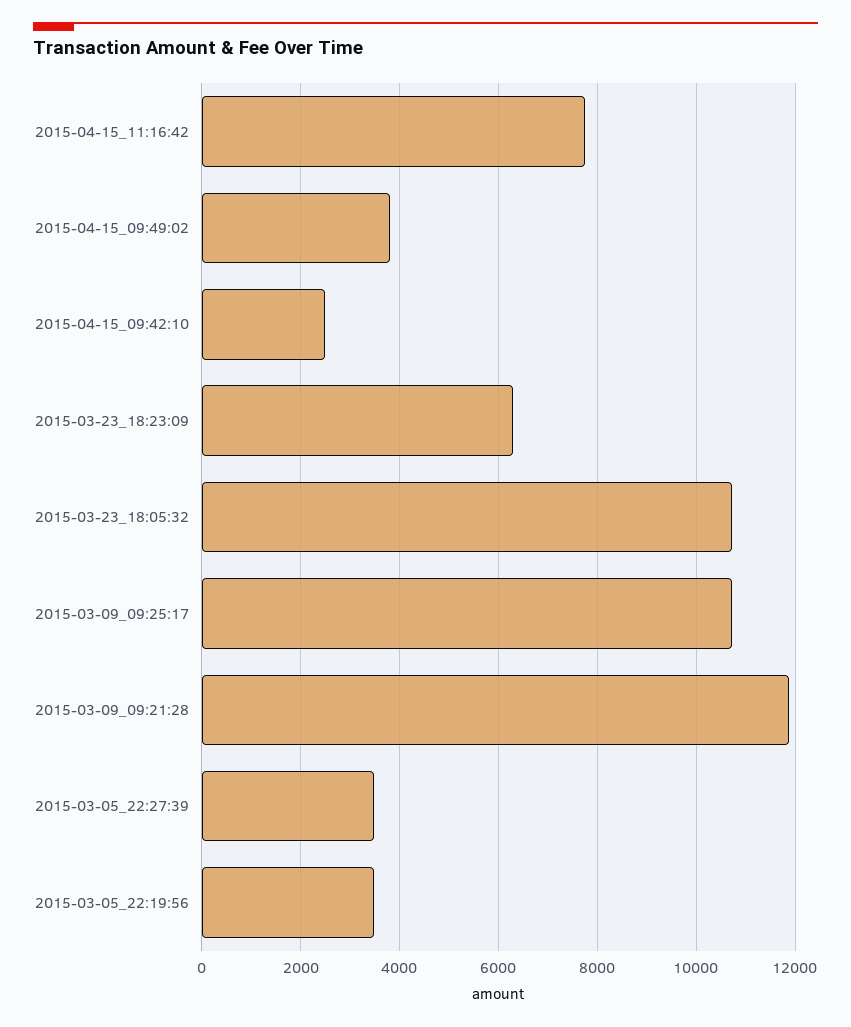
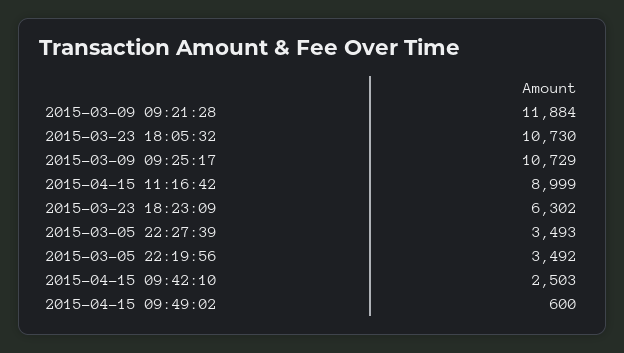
  {
-   "2015-04-15_11:16:42": 7800,
+   "2015-04-15_11:16:42": 8999,
-   "2015-04-15_09:49:02": 3800,
+   "2015-04-15_09:49:02": 600,
    "2015-04-15_09:42:10": 2503,
    "2015-03-23_18:23:09": 6302,
    "2015-03-23_18:05:32": 10730,
    "2015-03-09_09:25:17": 10729,
    "2015-03-09_09:21:28": 11884,
    "2015-03-05_22:27:39": 3493,
    "2015-03-05_22:19:56": 3492
  }

